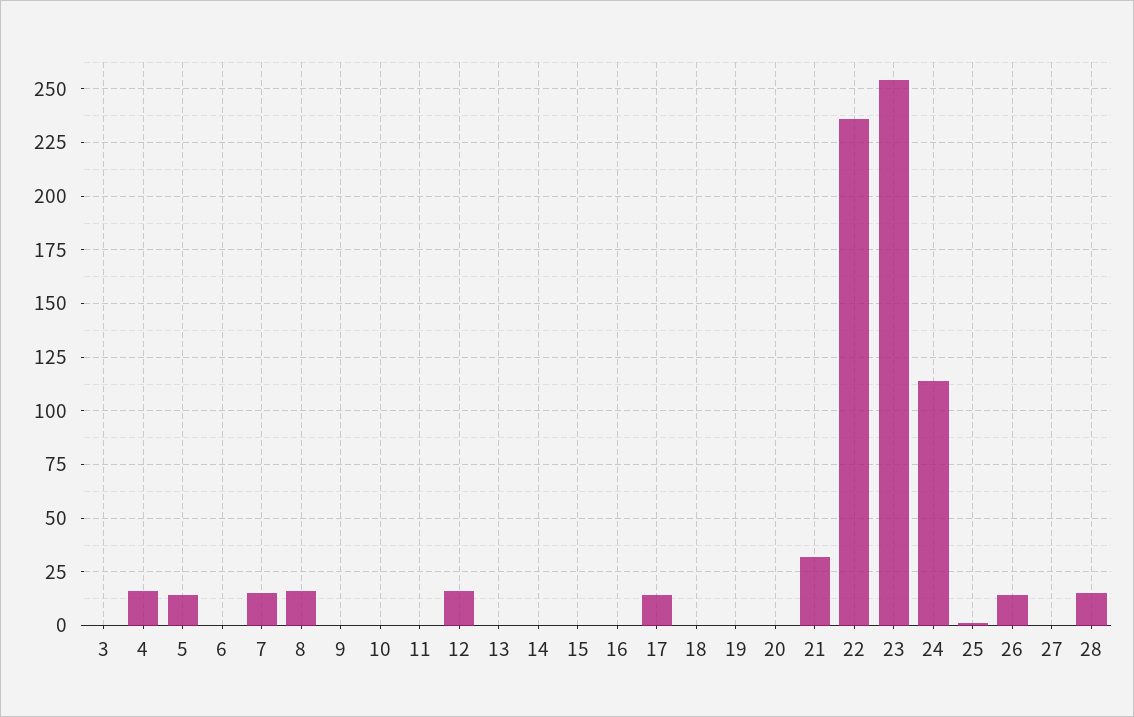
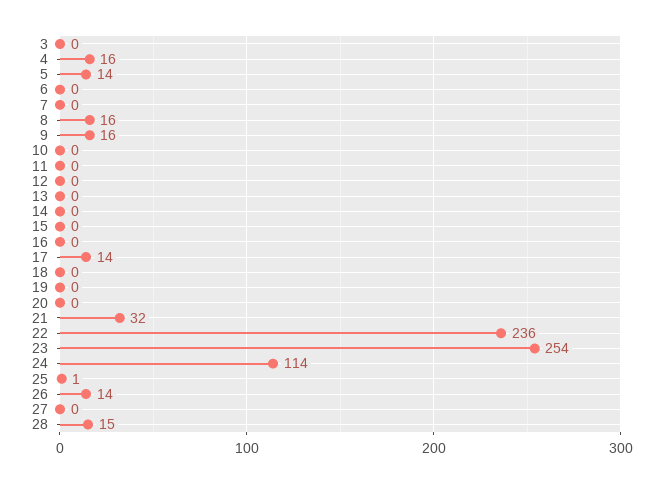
  {
    "3": 0,
    "4": 16,
    "5": 14,
    "6": 0,
-   "7": 15,
+   "7": 0,
    "8": 16,
-   "9": 0,
+   "9": 16,
    "10": 0,
    "11": 0,
-   "12": 15,
+   "12": 0,
    "13": 0,
    "14": 0,
    "15": 0,
    "16": 0,
    "17": 14,
    "18": 0,
    "19": 0,
    "20": 0,
    "21": 32,
    "22": 236,
    "23": 254,
    "24": 114,
    "25": 1,
    "26": 14,
    "27": 0,
    "28": 15
  }

